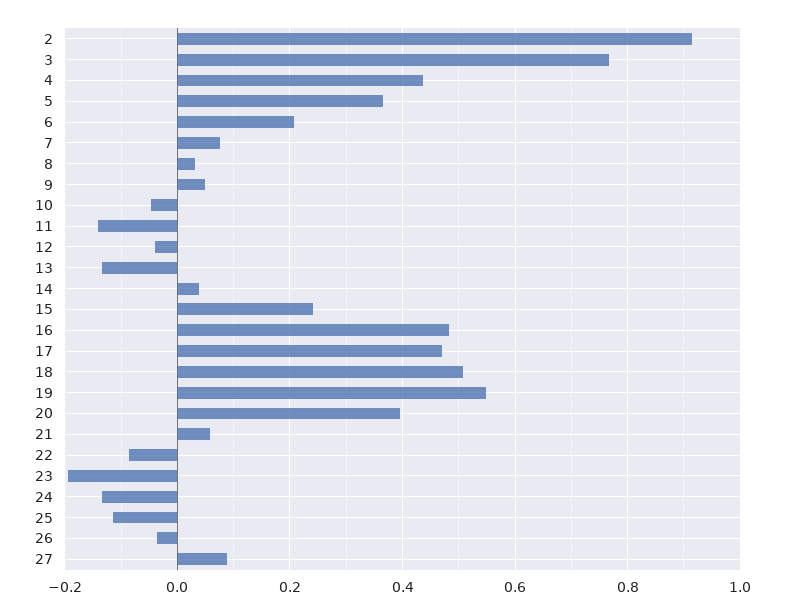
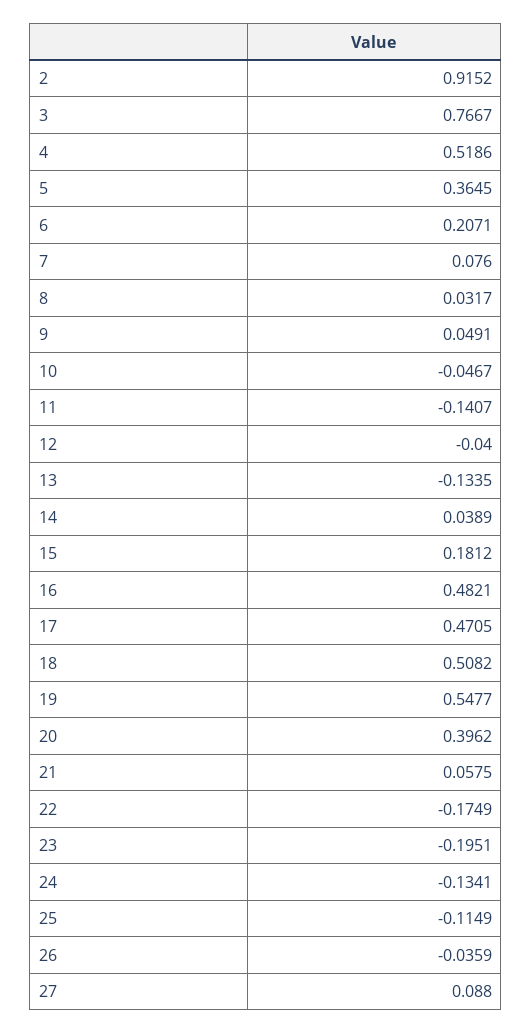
  {
    "2": 0.9152,
    "3": 0.7667,
-   "4": 0.44,
+   "4": 0.5186,
    "5": 0.3645,
    "6": 0.2071,
    "7": 0.076,
    "8": 0.0317,
    "9": 0.0491,
    "10": -0.0467,
    "11": -0.1407,
    "12": -0.04,
    "13": -0.1335,
    "14": 0.0389,
-   "15": 0.24,
+   "15": 0.1812,
    "16": 0.4821,
    "17": 0.4705,
    "18": 0.5082,
    "19": 0.5477,
    "20": 0.3962,
    "21": 0.0575,
-   "22": -0.08,
+   "22": -0.1749,
    "23": -0.1951,
    "24": -0.1341,
    "25": -0.1149,
    "26": -0.0359,
    "27": 0.088
  }

